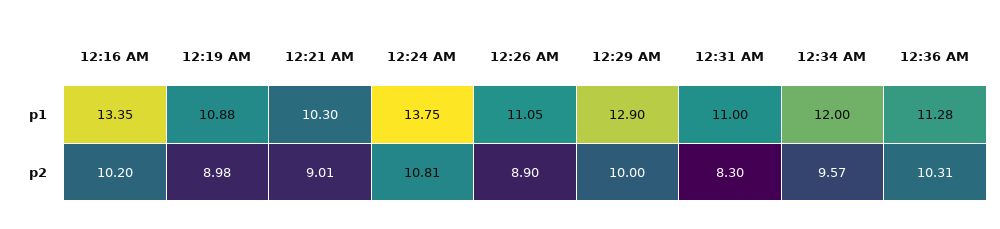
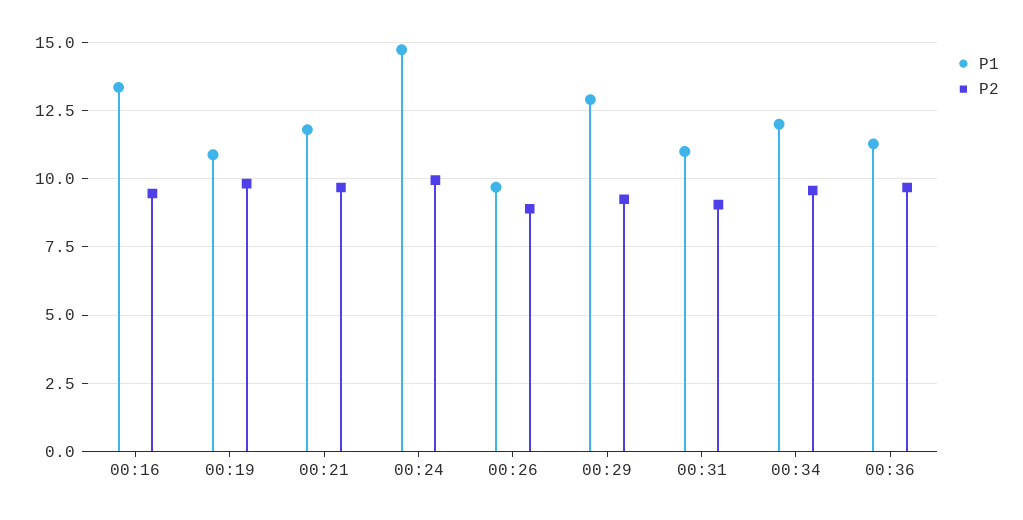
  {
    "p1": {
      "12:16 AM": 13.35,
      "12:19 AM": 10.88,
-     "12:21 AM": 10.3,
+     "12:21 AM": 11.75,
-     "12:24 AM": 13.75,
+     "12:24 AM": 14.75,
-     "12:26 AM": 11.05,
+     "12:26 AM": 9.75,
      "12:29 AM": 12.9,
      "12:31 AM": 11,
      "12:34 AM": 12,
      "12:36 AM": 11.28
    },
    "p2": {
-     "12:16 AM": 10.2,
+     "12:16 AM": 9.5,
-     "12:19 AM": 8.98,
+     "12:19 AM": 9.75,
-     "12:21 AM": 9.01,
+     "12:21 AM": 9.75,
-     "12:24 AM": 10.81,
+     "12:24 AM": 10,
      "12:26 AM": 8.9,
-     "12:29 AM": 10,
+     "12:29 AM": 9.25,
-     "12:31 AM": 8.3,
+     "12:31 AM": 9,
      "12:34 AM": 9.57,
-     "12:36 AM": 10.31
+     "12:36 AM": 9.75
    }
  }

